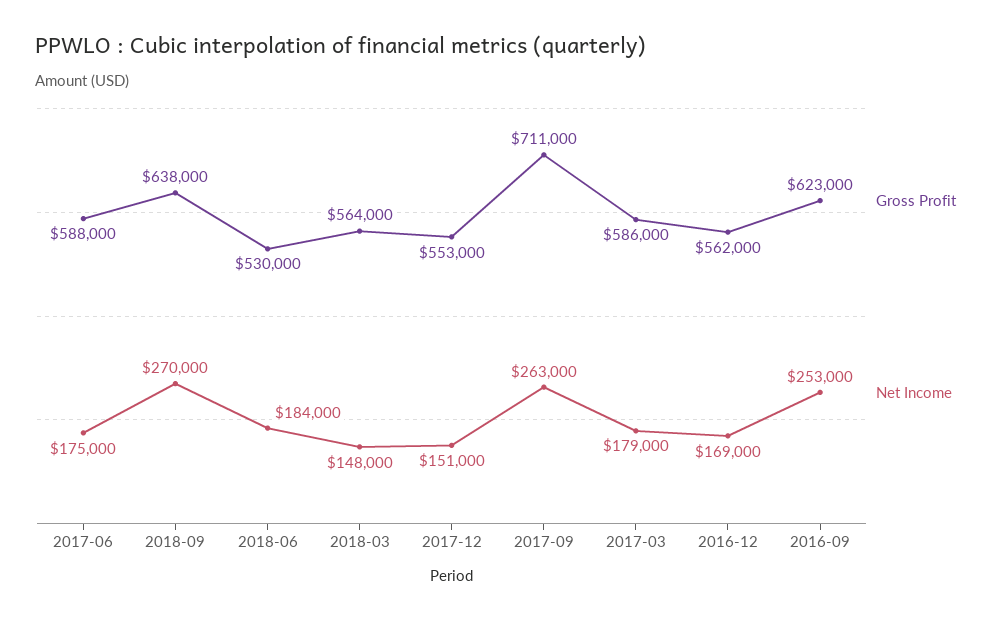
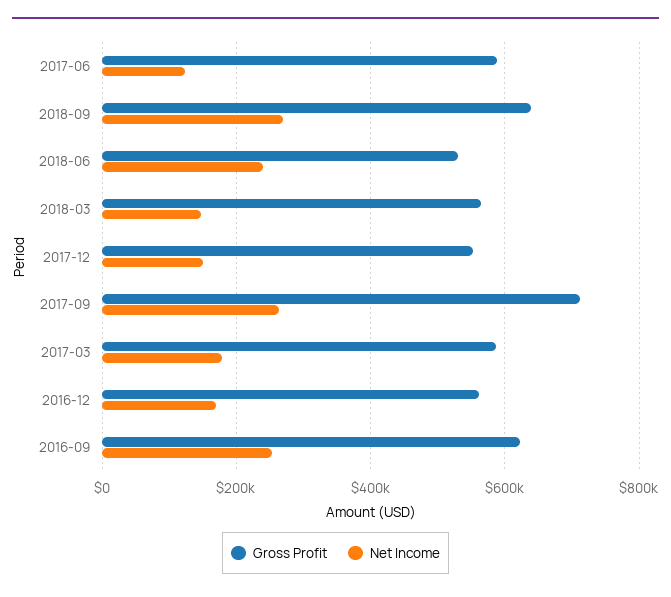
  {
    "Gross Profit": {
      "2017-06": 588000,
      "2018-09": 638000,
      "2018-06": 530000,
      "2018-03": 564000,
      "2017-12": 553000,
      "2017-09": 711000,
      "2017-03": 586000,
      "2016-12": 562000,
      "2016-09": 623000
    },
    "Net Income": {
-     "2017-06": 175000,
+     "2017-06": 120000,
      "2018-09": 270000,
-     "2018-06": 184000,
+     "2018-06": 240000,
      "2018-03": 148000,
      "2017-12": 151000,
      "2017-09": 263000,
      "2017-03": 179000,
      "2016-12": 169000,
      "2016-09": 253000
    }
  }

